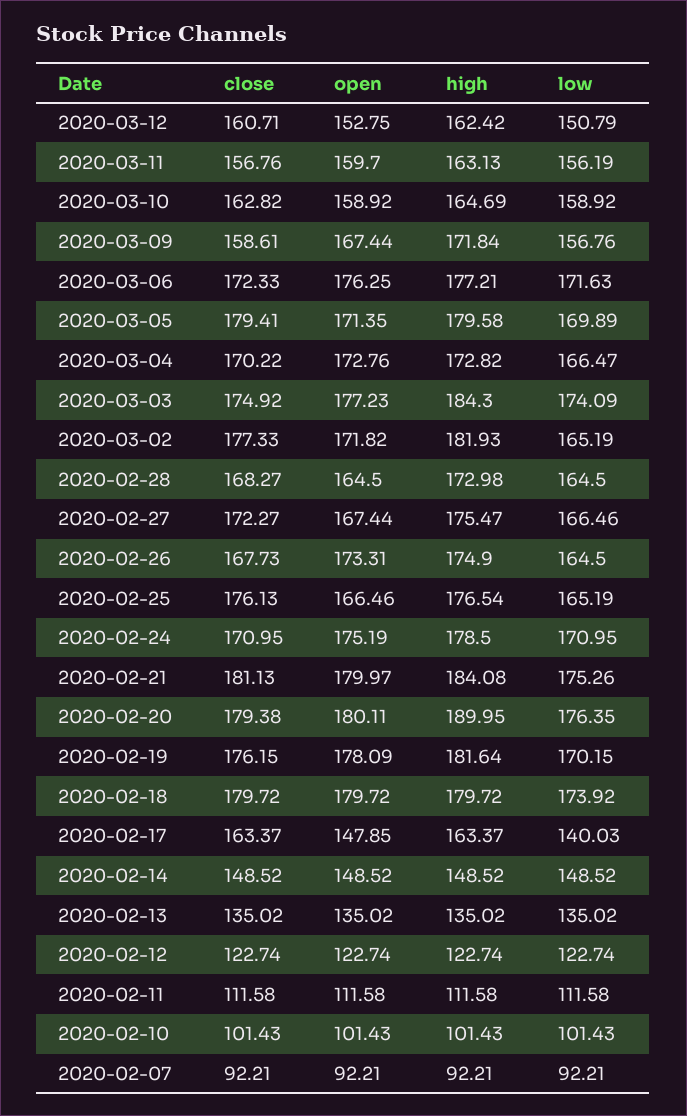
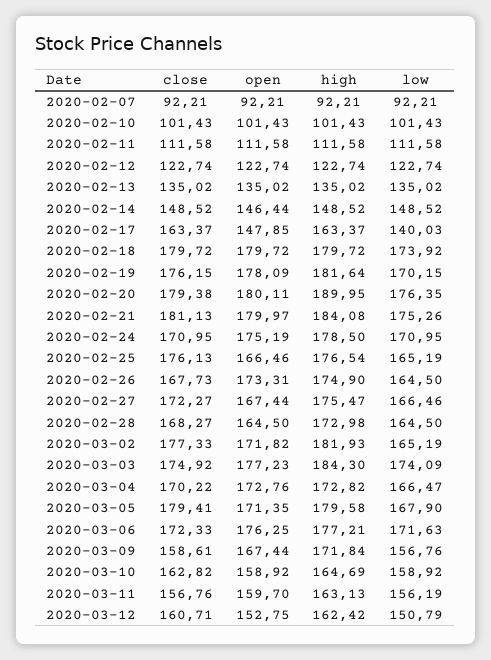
  {
    "close": {
      "2020-03-12": 160.71,
      "2020-03-11": 156.76,
      "2020-03-10": 162.82,
      "2020-03-09": 158.61,
      "2020-03-06": 172.33,
      "2020-03-05": 179.41,
      "2020-03-04": 170.22,
      "2020-03-03": 174.92,
      "2020-03-02": 177.33,
      "2020-02-28": 168.27,
      "2020-02-27": 172.27,
      "2020-02-26": 167.73,
      "2020-02-25": 176.13,
      "2020-02-24": 170.95,
      "2020-02-21": 181.13,
      "2020-02-20": 179.38,
      "2020-02-19": 176.15,
      "2020-02-18": 179.72,
      "2020-02-17": 163.37,
      "2020-02-14": 148.52,
      "2020-02-13": 135.02,
      "2020-02-12": 122.74,
      "2020-02-11": 111.58,
      "2020-02-10": 101.43,
      "2020-02-07": 92.21
    },
    "open": {
      "2020-03-12": 152.75,
      "2020-03-11": 159.7,
      "2020-03-10": 158.92,
      "2020-03-09": 167.44,
      "2020-03-06": 176.25,
      "2020-03-05": 171.35,
      "2020-03-04": 172.76,
      "2020-03-03": 177.23,
      "2020-03-02": 171.82,
      "2020-02-28": 164.5,
      "2020-02-27": 167.44,
      "2020-02-26": 173.31,
      "2020-02-25": 166.46,
      "2020-02-24": 175.19,
      "2020-02-21": 179.97,
      "2020-02-20": 180.11,
      "2020-02-19": 178.09,
      "2020-02-18": 179.72,
      "2020-02-17": 147.85,
-     "2020-02-14": 148.52,
+     "2020-02-14": 146.44,
      "2020-02-13": 135.02,
      "2020-02-12": 122.74,
      "2020-02-11": 111.58,
      "2020-02-10": 101.43,
      "2020-02-07": 92.21
    },
    "high": {
      "2020-03-12": 162.42,
      "2020-03-11": 163.13,
      "2020-03-10": 164.69,
      "2020-03-09": 171.84,
      "2020-03-06": 177.21,
      "2020-03-05": 179.58,
      "2020-03-04": 172.82,
      "2020-03-03": 184.3,
      "2020-03-02": 181.93,
      "2020-02-28": 172.98,
      "2020-02-27": 175.47,
      "2020-02-26": 174.9,
      "2020-02-25": 176.54,
      "2020-02-24": 178.5,
      "2020-02-21": 184.08,
      "2020-02-20": 189.95,
      "2020-02-19": 181.64,
      "2020-02-18": 179.72,
      "2020-02-17": 163.37,
      "2020-02-14": 148.52,
      "2020-02-13": 135.02,
      "2020-02-12": 122.74,
      "2020-02-11": 111.58,
      "2020-02-10": 101.43,
      "2020-02-07": 92.21
    },
    "low": {
      "2020-03-12": 150.79,
      "2020-03-11": 156.19,
      "2020-03-10": 158.92,
      "2020-03-09": 156.76,
      "2020-03-06": 171.63,
-     "2020-03-05": 169.89,
+     "2020-03-05": 167.9,
      "2020-03-04": 166.47,
      "2020-03-03": 174.09,
      "2020-03-02": 165.19,
      "2020-02-28": 164.5,
      "2020-02-27": 166.46,
      "2020-02-26": 164.5,
      "2020-02-25": 165.19,
      "2020-02-24": 170.95,
      "2020-02-21": 175.26,
      "2020-02-20": 176.35,
      "2020-02-19": 170.15,
      "2020-02-18": 173.92,
      "2020-02-17": 140.03,
      "2020-02-14": 148.52,
      "2020-02-13": 135.02,
      "2020-02-12": 122.74,
      "2020-02-11": 111.58,
      "2020-02-10": 101.43,
      "2020-02-07": 92.21
    }
  }

